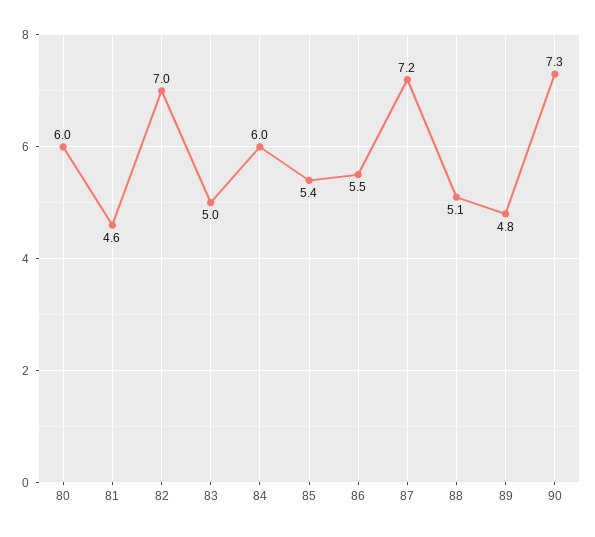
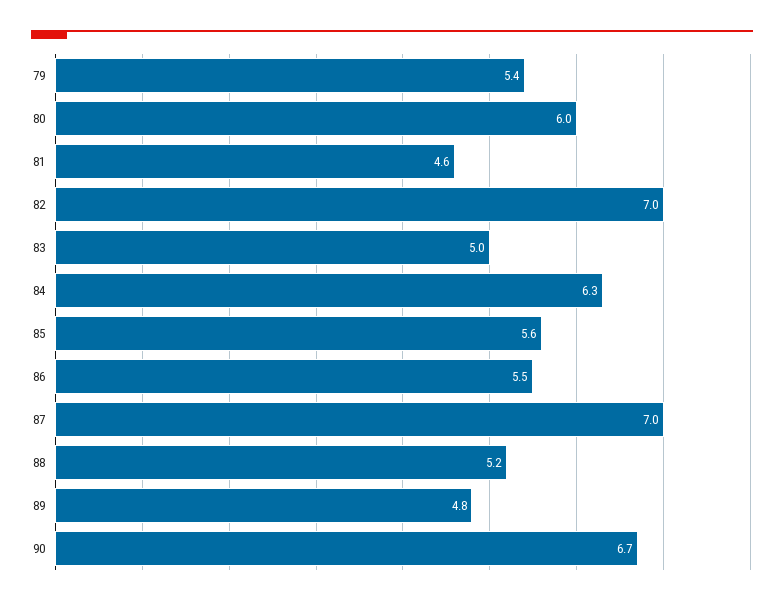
  {
    "80": 6,
    "81": 4.6,
    "82": 7,
    "83": 5,
-   "84": 6,
+   "84": 6.3,
-   "85": 5.4,
+   "85": 5.6,
    "86": 5.5,
-   "87": 7.2,
+   "87": 7,
-   "88": 5.1,
+   "88": 5.2,
    "89": 4.8,
-   "90": 7.3
+   "90": 6.7,
+   "79": 5.4
  }

